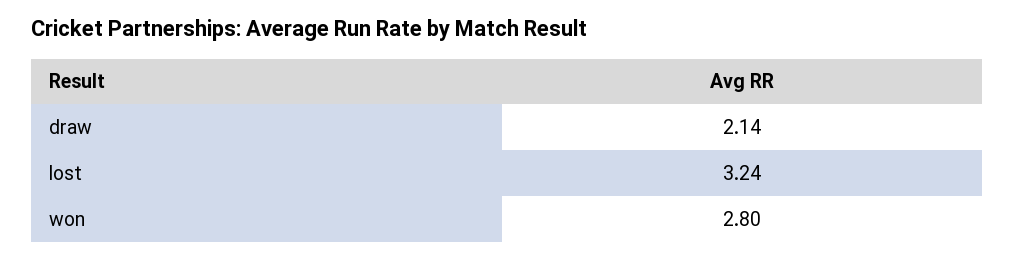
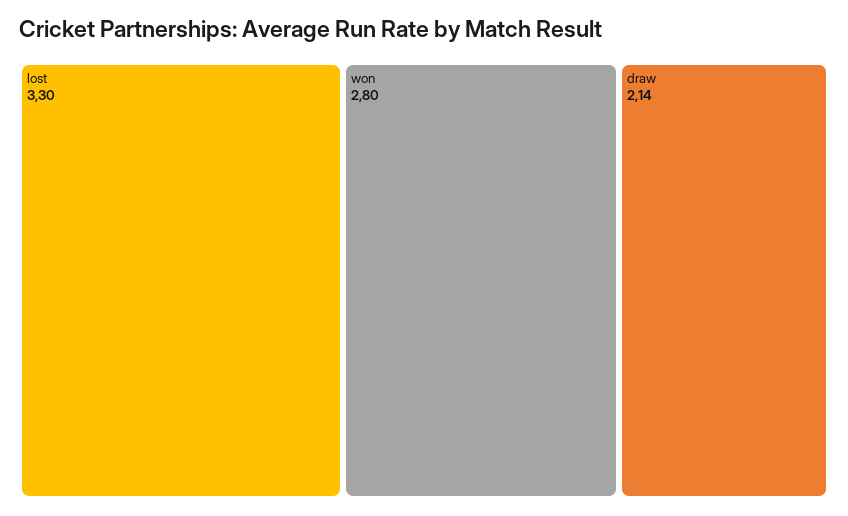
  {
    "draw": 2.14,
-   "lost": 3.24,
+   "lost": 3.3,
    "won": 2.8
  }

